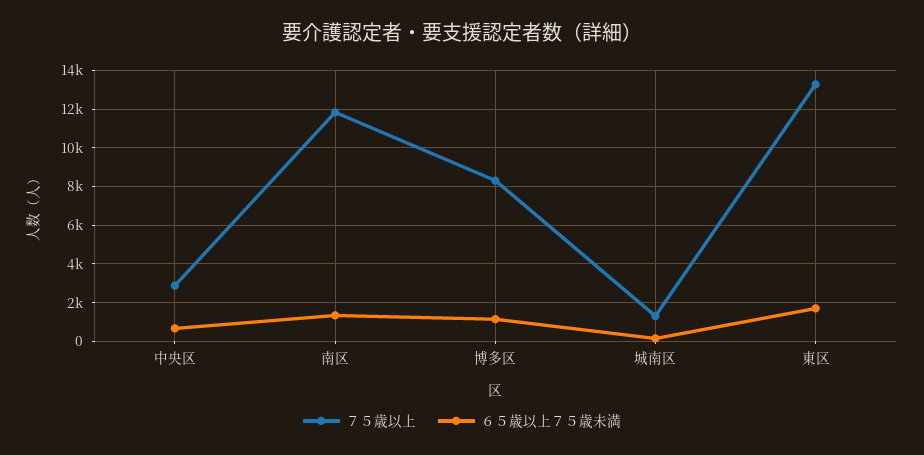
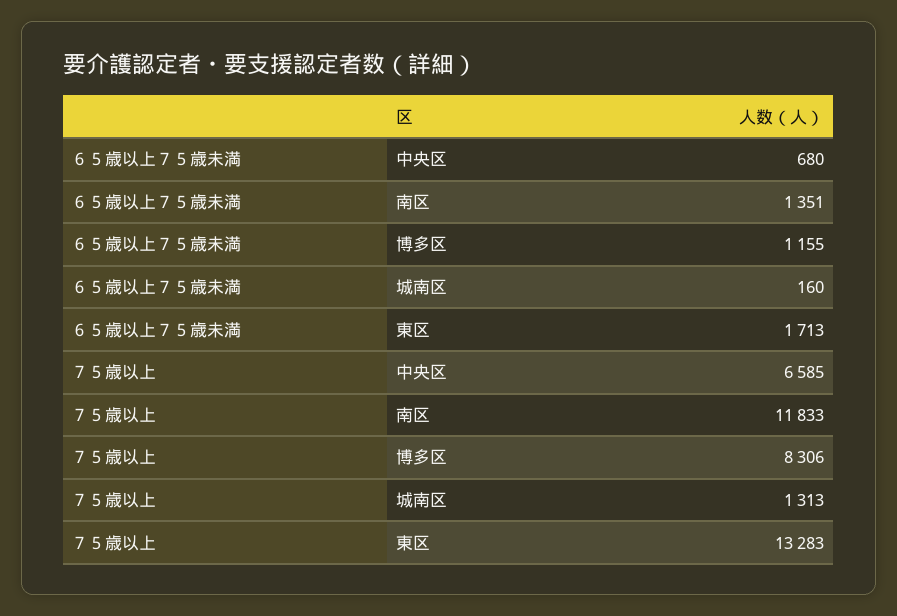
  {
    "７５歳以上": {
-     "中央区": 3000,
+     "中央区": 6585,
      "南区": 11833,
      "博多区": 8306,
      "城南区": 1313,
      "東区": 13283
    },
    "６５歳以上７５歳未満": {
      "中央区": 680,
      "南区": 1351,
      "博多区": 1155,
      "城南区": 160,
      "東区": 1713
    }
  }

